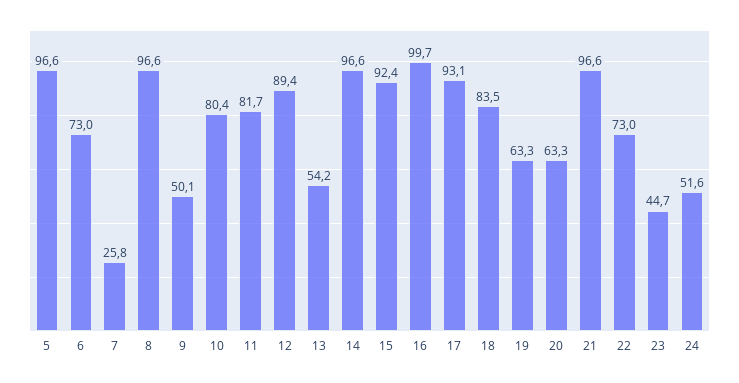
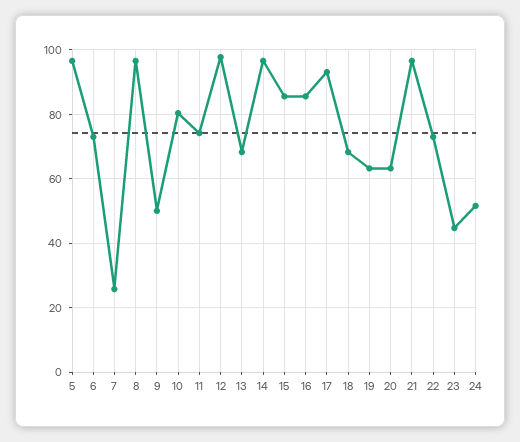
  {
    "5": 96.6,
    "6": 73,
    "7": 25.8,
    "8": 96.6,
    "9": 50.1,
    "10": 80.4,
-   "11": 81.7,
+   "11": 74,
-   "12": 89.4,
+   "12": 98,
-   "13": 54.2,
+   "13": 68,
    "14": 96.6,
-   "15": 92.4,
+   "15": 86,
-   "16": 99.7,
+   "16": 86,
    "17": 93.1,
-   "18": 83.5,
+   "18": 68,
    "19": 63.3,
    "20": 63.3,
    "21": 96.6,
    "22": 73,
    "23": 44.7,
    "24": 51.6
  }

